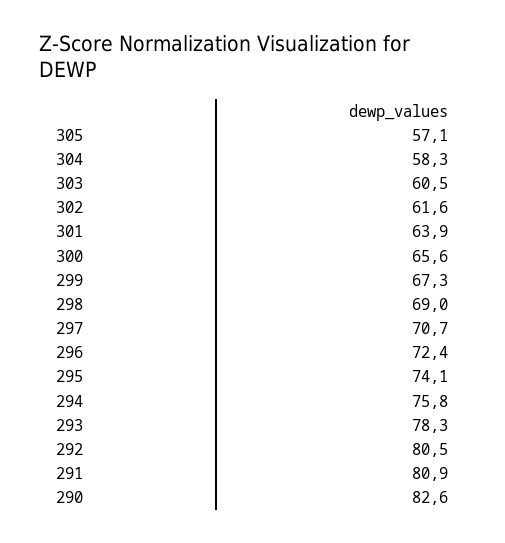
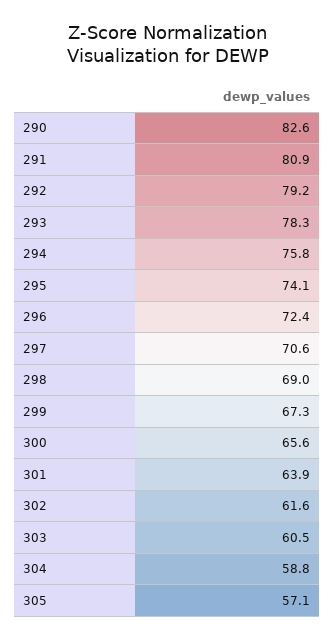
  {
    "305": 57.1,
-   "304": 58.3,
+   "304": 58.8,
    "303": 60.5,
    "302": 61.6,
    "301": 63.9,
    "300": 65.6,
    "299": 67.3,
    "298": 69,
-   "297": 70.7,
+   "297": 70.6,
    "296": 72.4,
    "295": 74.1,
    "294": 75.8,
    "293": 78.3,
-   "292": 80.5,
+   "292": 79.2,
    "291": 80.9,
    "290": 82.6
  }

